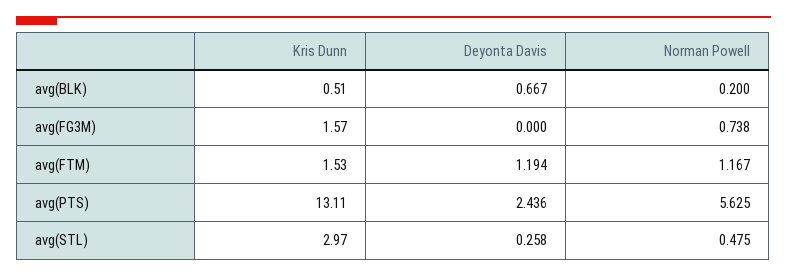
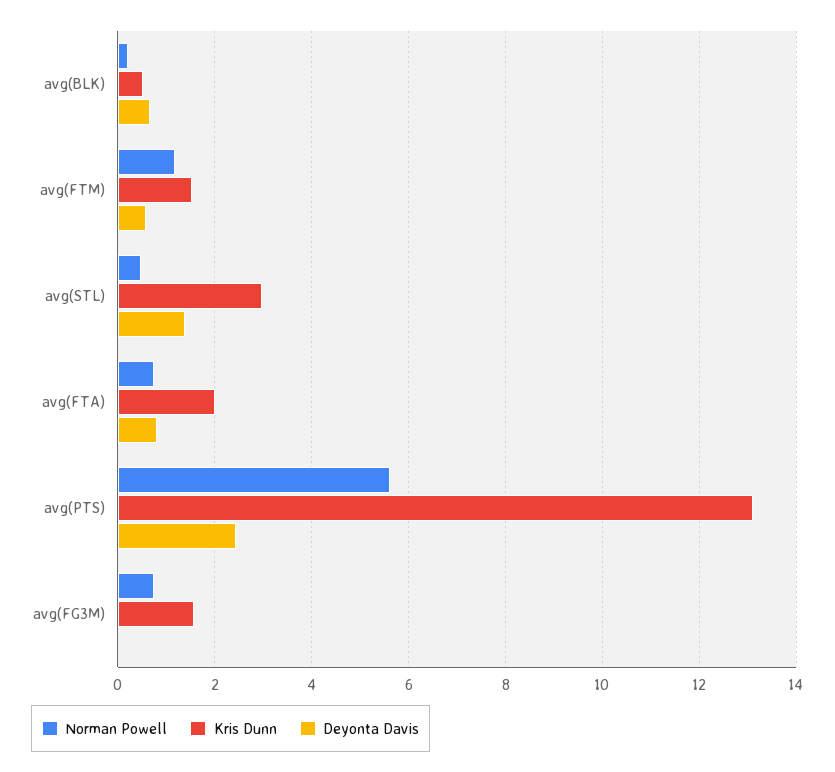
  {
    "Kris Dunn": {
      "avg(BLK)": 0.51,
      "avg(FG3M)": 1.57,
      "avg(FTM)": 1.53,
      "avg(PTS)": 13.11,
-     "avg(STL)": 2.97
+     "avg(STL)": 2.97,
+     "avg(FTA)": 2
    },
    "Deyonta Davis": {
      "avg(BLK)": 0.667,
      "avg(FG3M)": 0,
-     "avg(FTM)": 1.194,
+     "avg(FTM)": 0.6,
      "avg(PTS)": 2.436,
-     "avg(STL)": 0.258
+     "avg(STL)": 1.4,
+     "avg(FTA)": 0.8
    },
    "Norman Powell": {
      "avg(BLK)": 0.2,
      "avg(FG3M)": 0.738,
      "avg(FTM)": 1.167,
      "avg(PTS)": 5.625,
-     "avg(STL)": 0.475
+     "avg(STL)": 0.475,
+     "avg(FTA)": 0.8
    }
  }

